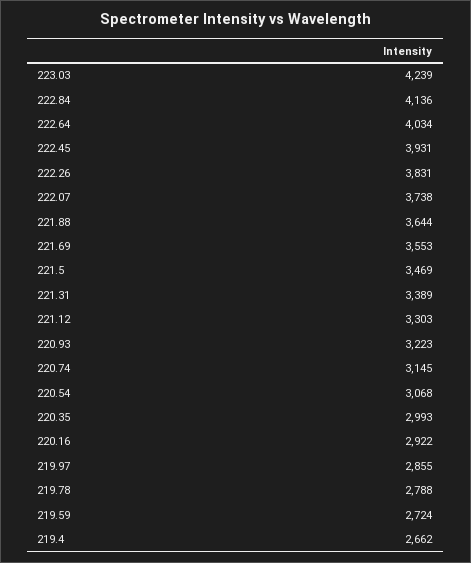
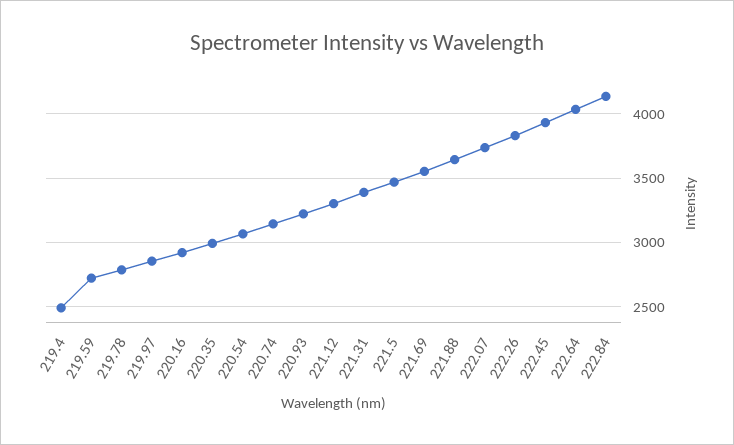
  {
-   "223.03": 4239,
    "222.84": 4136,
    "222.64": 4034,
    "222.45": 3931,
    "222.26": 3831,
    "222.07": 3738,
    "221.88": 3644,
    "221.69": 3553,
    "221.5": 3469,
    "221.31": 3389,
    "221.12": 3303,
    "220.93": 3223,
    "220.74": 3145,
    "220.54": 3068,
    "220.35": 2993,
    "220.16": 2922,
    "219.97": 2855,
    "219.78": 2788,
    "219.59": 2724,
-   "219.4": 2662
+   "219.4": 2500
  }

